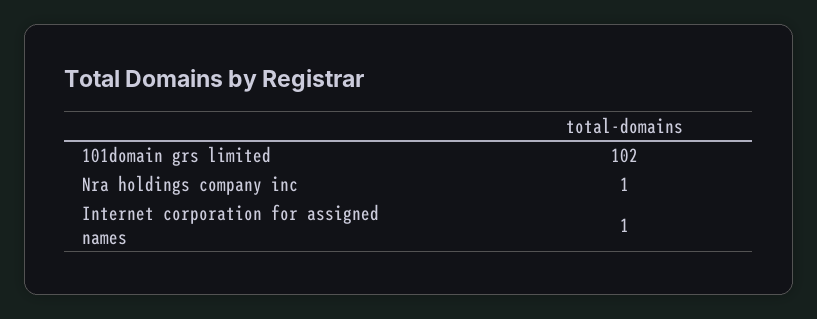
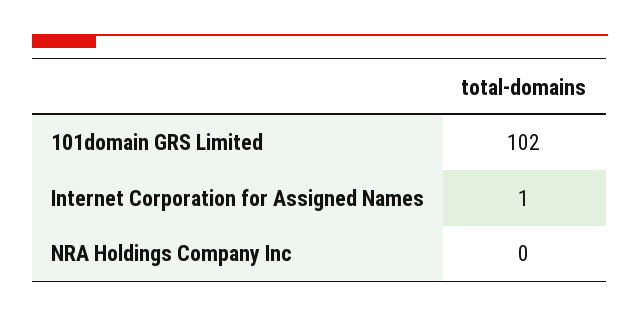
  {
    "101domain grs limited": 102,
-   "Nra holdings company inc": 1,
+   "Nra holdings company inc": 0,
    "Internet corporation for assigned names": 1
  }

